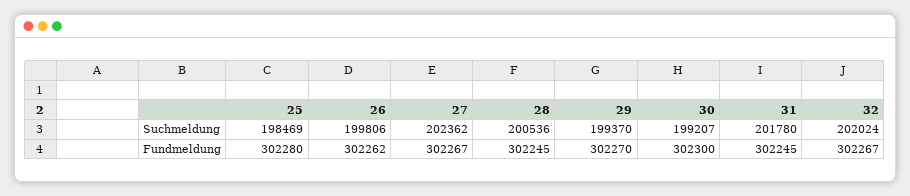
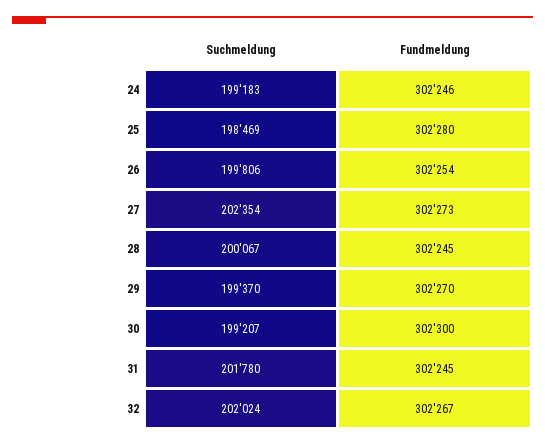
  {
    "25": {
      "Suchmeldung": 198469,
      "Fundmeldung": 302280
    },
    "26": {
      "Suchmeldung": 199806,
-     "Fundmeldung": 302262
+     "Fundmeldung": 302254
    },
    "27": {
-     "Suchmeldung": 202362,
+     "Suchmeldung": 202354,
-     "Fundmeldung": 302267
+     "Fundmeldung": 302273
    },
    "28": {
-     "Suchmeldung": 200536,
+     "Suchmeldung": 200067,
      "Fundmeldung": 302245
    },
    "29": {
      "Suchmeldung": 199370,
      "Fundmeldung": 302270
    },
    "30": {
      "Suchmeldung": 199207,
      "Fundmeldung": 302300
    },
    "31": {
      "Suchmeldung": 201780,
      "Fundmeldung": 302245
    },
    "32": {
      "Suchmeldung": 202024,
      "Fundmeldung": 302267
-   }
+   },
+   "24": {
+     "Suchmeldung": 199183,
+     "Fundmeldung": 302246
+   }
  }

